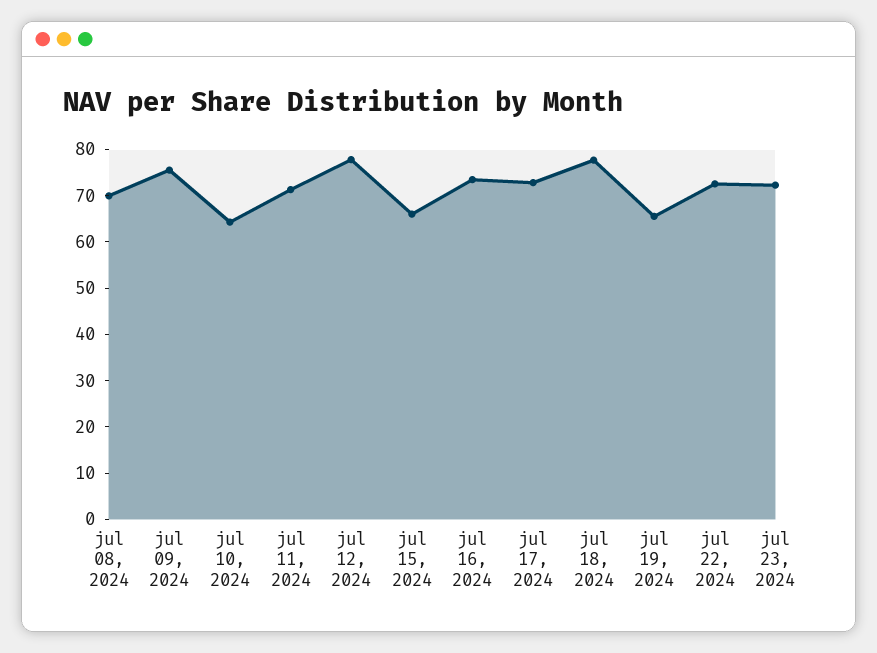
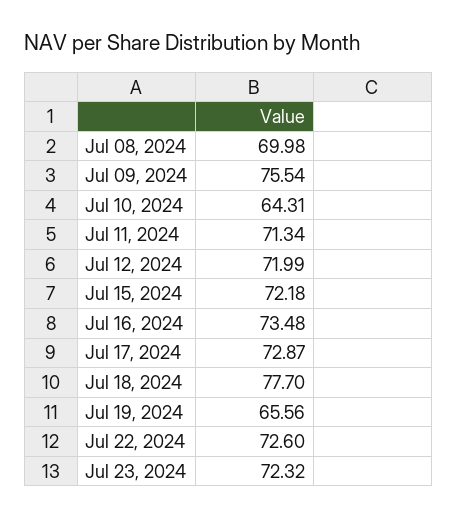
  {
    "jul 08, 2024": 69.98,
    "jul 09, 2024": 75.54,
    "jul 10, 2024": 64.31,
    "jul 11, 2024": 71.34,
-   "jul 12, 2024": 78,
+   "jul 12, 2024": 71.99,
-   "jul 15, 2024": 66,
+   "jul 15, 2024": 72.18,
    "jul 16, 2024": 73.48,
    "jul 17, 2024": 72.87,
    "jul 18, 2024": 77.7,
    "jul 19, 2024": 65.56,
    "jul 22, 2024": 72.6,
    "jul 23, 2024": 72.32
  }

